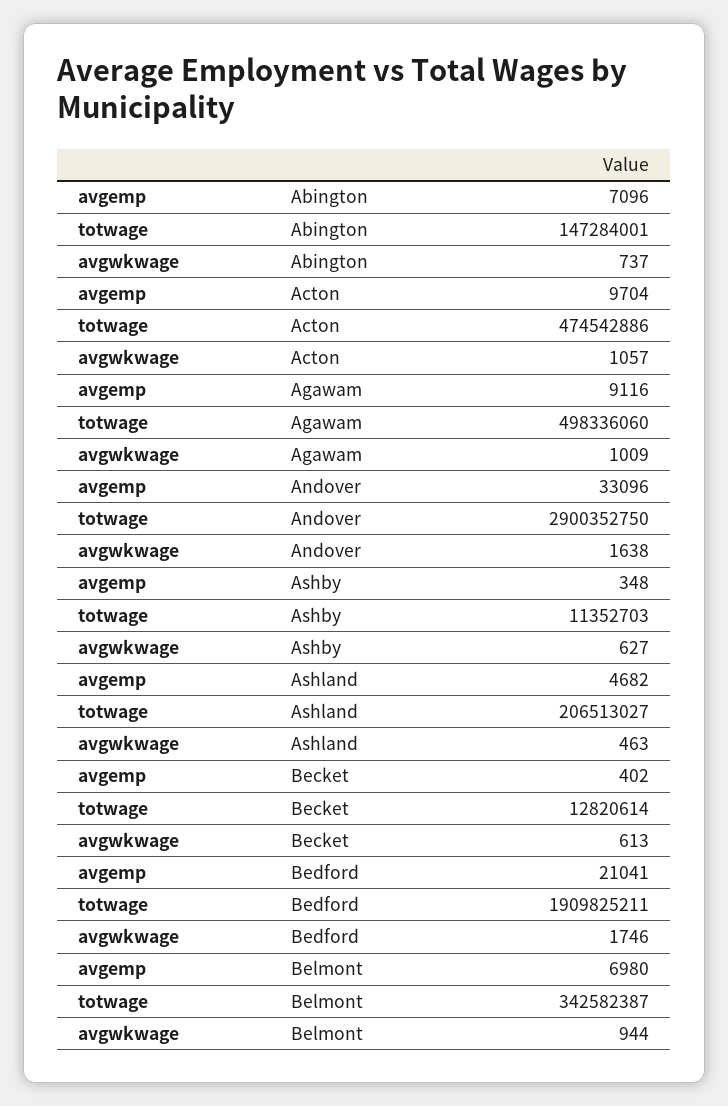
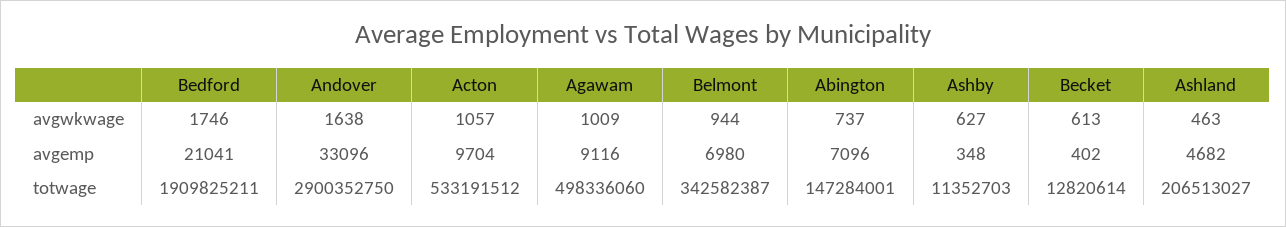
  {
    "avgemp": {
      "Abington": 7096,
      "Acton": 9704,
      "Agawam": 9116,
      "Andover": 33096,
      "Ashby": 348,
      "Ashland": 4682,
      "Becket": 402,
      "Bedford": 21041,
      "Belmont": 6980
    },
    "totwage": {
      "Abington": 147284001,
-     "Acton": 474542886,
+     "Acton": 533191512,
      "Agawam": 498336060,
      "Andover": 2900352750,
      "Ashby": 11352703,
      "Ashland": 206513027,
      "Becket": 12820614,
      "Bedford": 1909825211,
      "Belmont": 342582387
    },
    "avgwkwage": {
      "Abington": 737,
      "Acton": 1057,
      "Agawam": 1009,
      "Andover": 1638,
      "Ashby": 627,
      "Ashland": 463,
      "Becket": 613,
      "Bedford": 1746,
      "Belmont": 944
    }
  }

